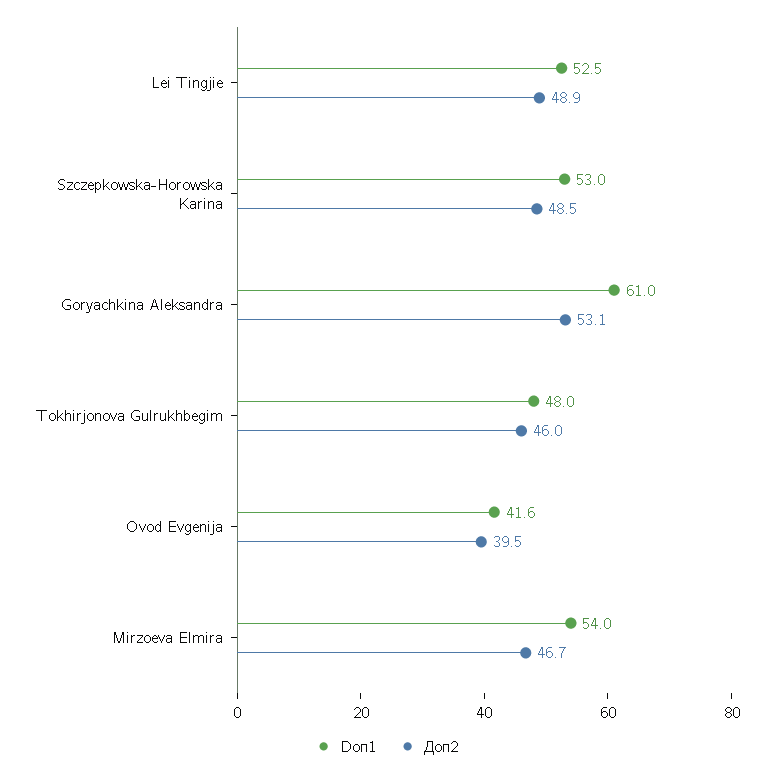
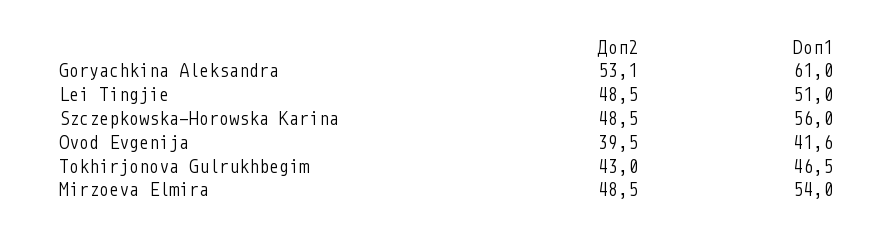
  {
    "Doп1": {
-     "Lei Tingjie": 52.5,
+     "Lei Tingjie": 51,
-     "Szczepkowska-Horowska Karina": 53,
+     "Szczepkowska-Horowska Karina": 56,
      "Goryachkina Aleksandra": 61,
-     "Tokhirjonova Gulrukhbegim": 48,
+     "Tokhirjonova Gulrukhbegim": 46.5,
      "Ovod Evgenija": 41.6,
      "Mirzoeva Elmira": 54
    },
    "Доп2": {
-     "Lei Tingjie": 48.9,
+     "Lei Tingjie": 48.5,
      "Szczepkowska-Horowska Karina": 48.5,
      "Goryachkina Aleksandra": 53.1,
-     "Tokhirjonova Gulrukhbegim": 46,
+     "Tokhirjonova Gulrukhbegim": 43,
      "Ovod Evgenija": 39.5,
-     "Mirzoeva Elmira": 46.7
+     "Mirzoeva Elmira": 48.5
    }
  }

